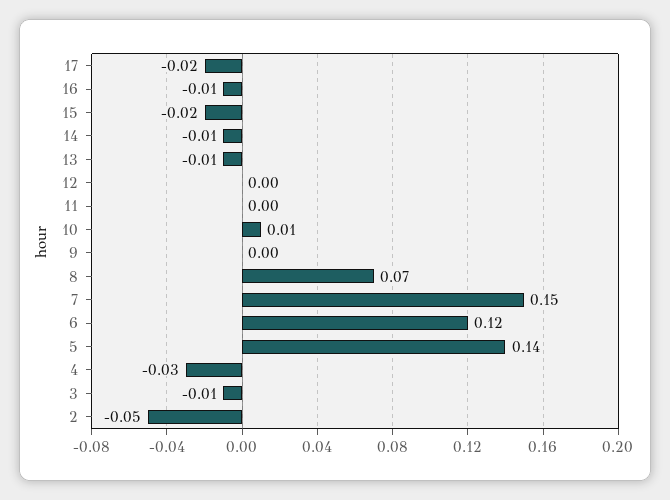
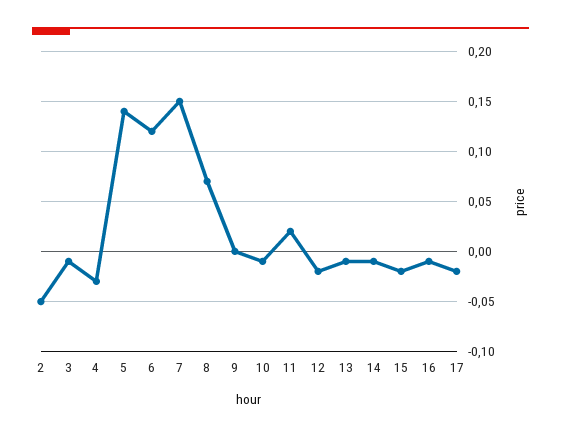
  {
    "17": -0.02,
    "16": -0.01,
    "15": -0.02,
    "14": -0.01,
    "13": -0.01,
-   "12": 0,
+   "12": -0.02,
-   "11": 0,
+   "11": 0.02,
-   "10": 0.01,
+   "10": -0.01,
    "9": 0,
    "8": 0.07,
    "7": 0.15,
    "6": 0.12,
    "5": 0.14,
    "4": -0.03,
    "3": -0.01,
    "2": -0.05
  }

